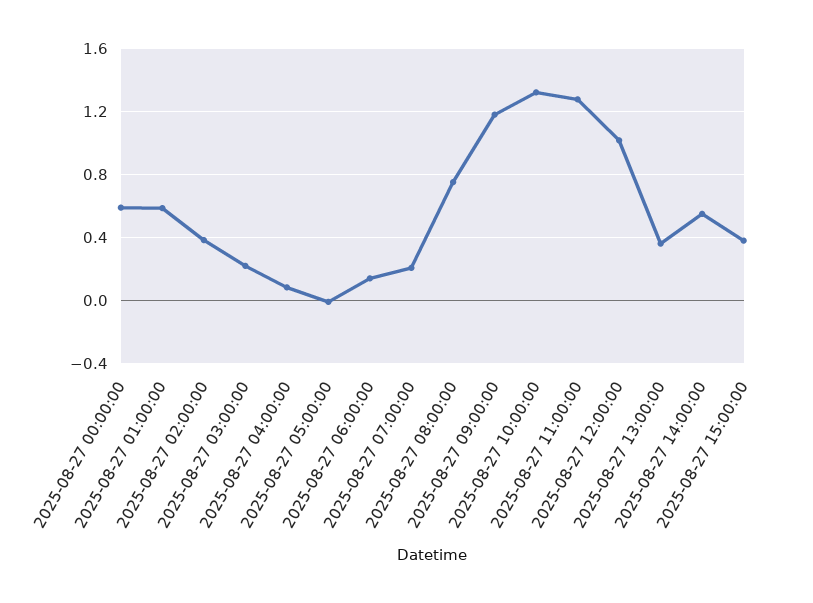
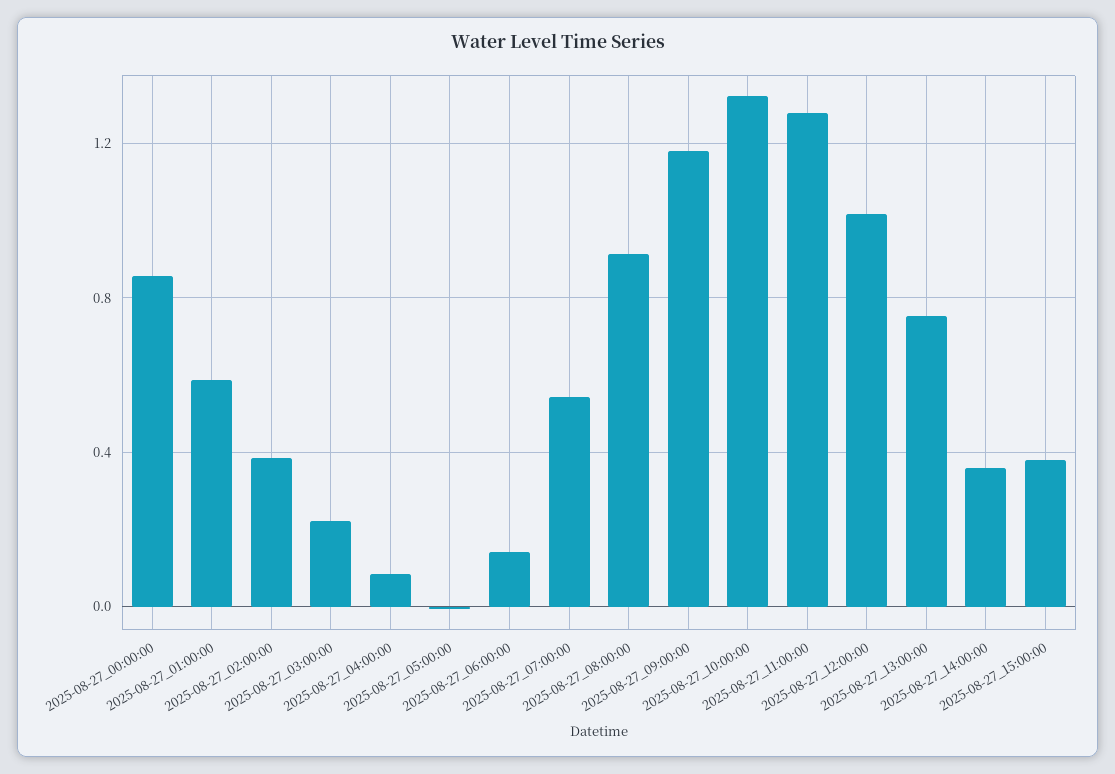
  {
-   "2025-08-27 00:00:00": 0.6,
+   "2025-08-27 00:00:00": 0.85,
    "2025-08-27 01:00:00": 0.6,
    "2025-08-27 02:00:00": 0.4,
    "2025-08-27 03:00:00": 0.2,
    "2025-08-27 04:00:00": 0.1,
    "2025-08-27 05:00:00": 0,
    "2025-08-27 06:00:00": 0.15,
-   "2025-08-27 07:00:00": 0.2,
+   "2025-08-27 07:00:00": 0.55,
-   "2025-08-27 08:00:00": 0.75,
+   "2025-08-27 08:00:00": 0.9,
    "2025-08-27 09:00:00": 1.2,
    "2025-08-27 10:00:00": 1.3,
    "2025-08-27 11:00:00": 1.3,
    "2025-08-27 12:00:00": 1,
-   "2025-08-27 13:00:00": 0.35,
+   "2025-08-27 13:00:00": 0.75,
-   "2025-08-27 14:00:00": 0.55,
+   "2025-08-27 14:00:00": 0.35,
    "2025-08-27 15:00:00": 0.4
  }

